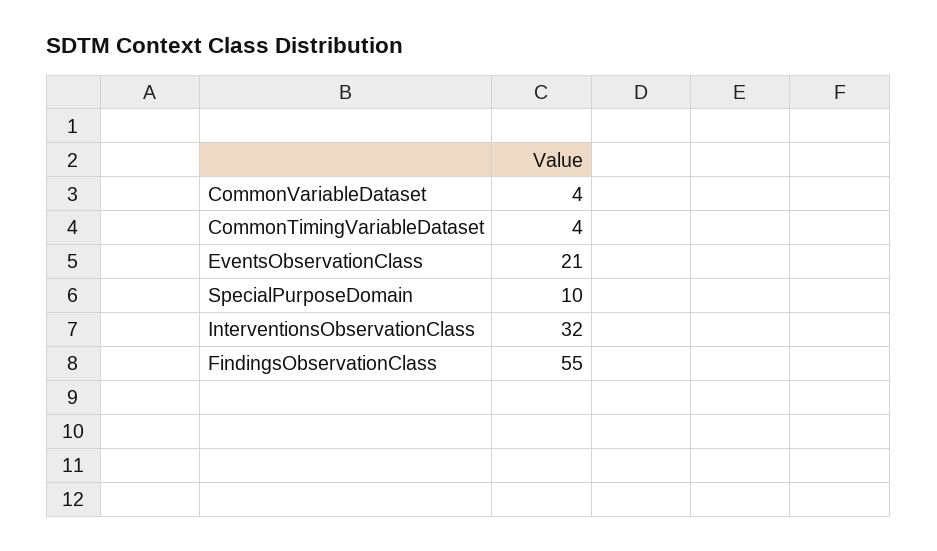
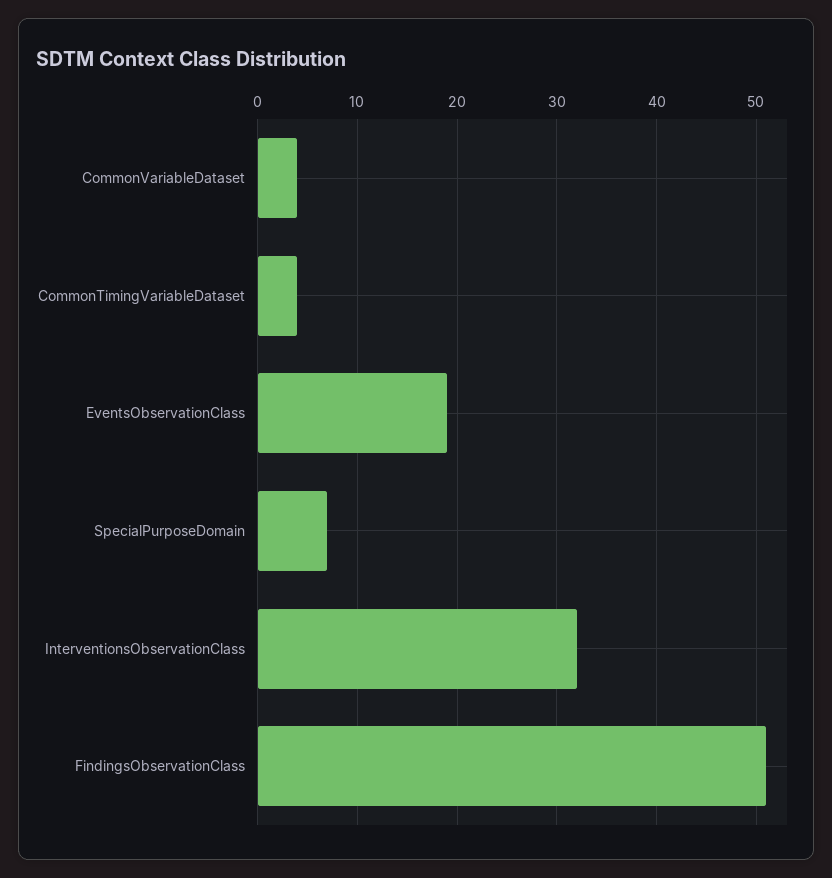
  {
    "CommonVariableDataset": 4,
    "CommonTimingVariableDataset": 4,
-   "EventsObservationClass": 21,
+   "EventsObservationClass": 19,
-   "SpecialPurposeDomain": 10,
+   "SpecialPurposeDomain": 7,
    "InterventionsObservationClass": 32,
-   "FindingsObservationClass": 55
+   "FindingsObservationClass": 51
  }

